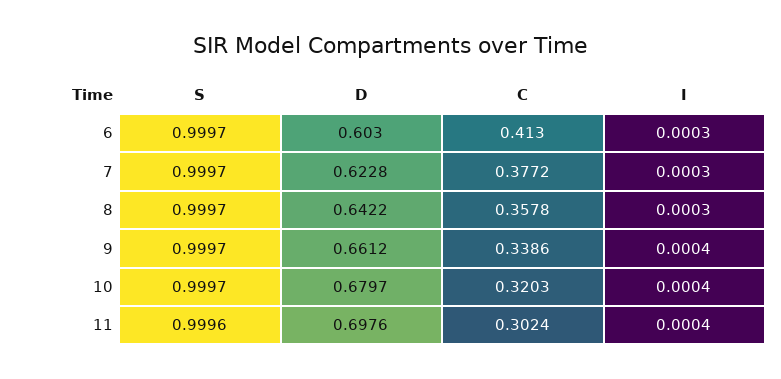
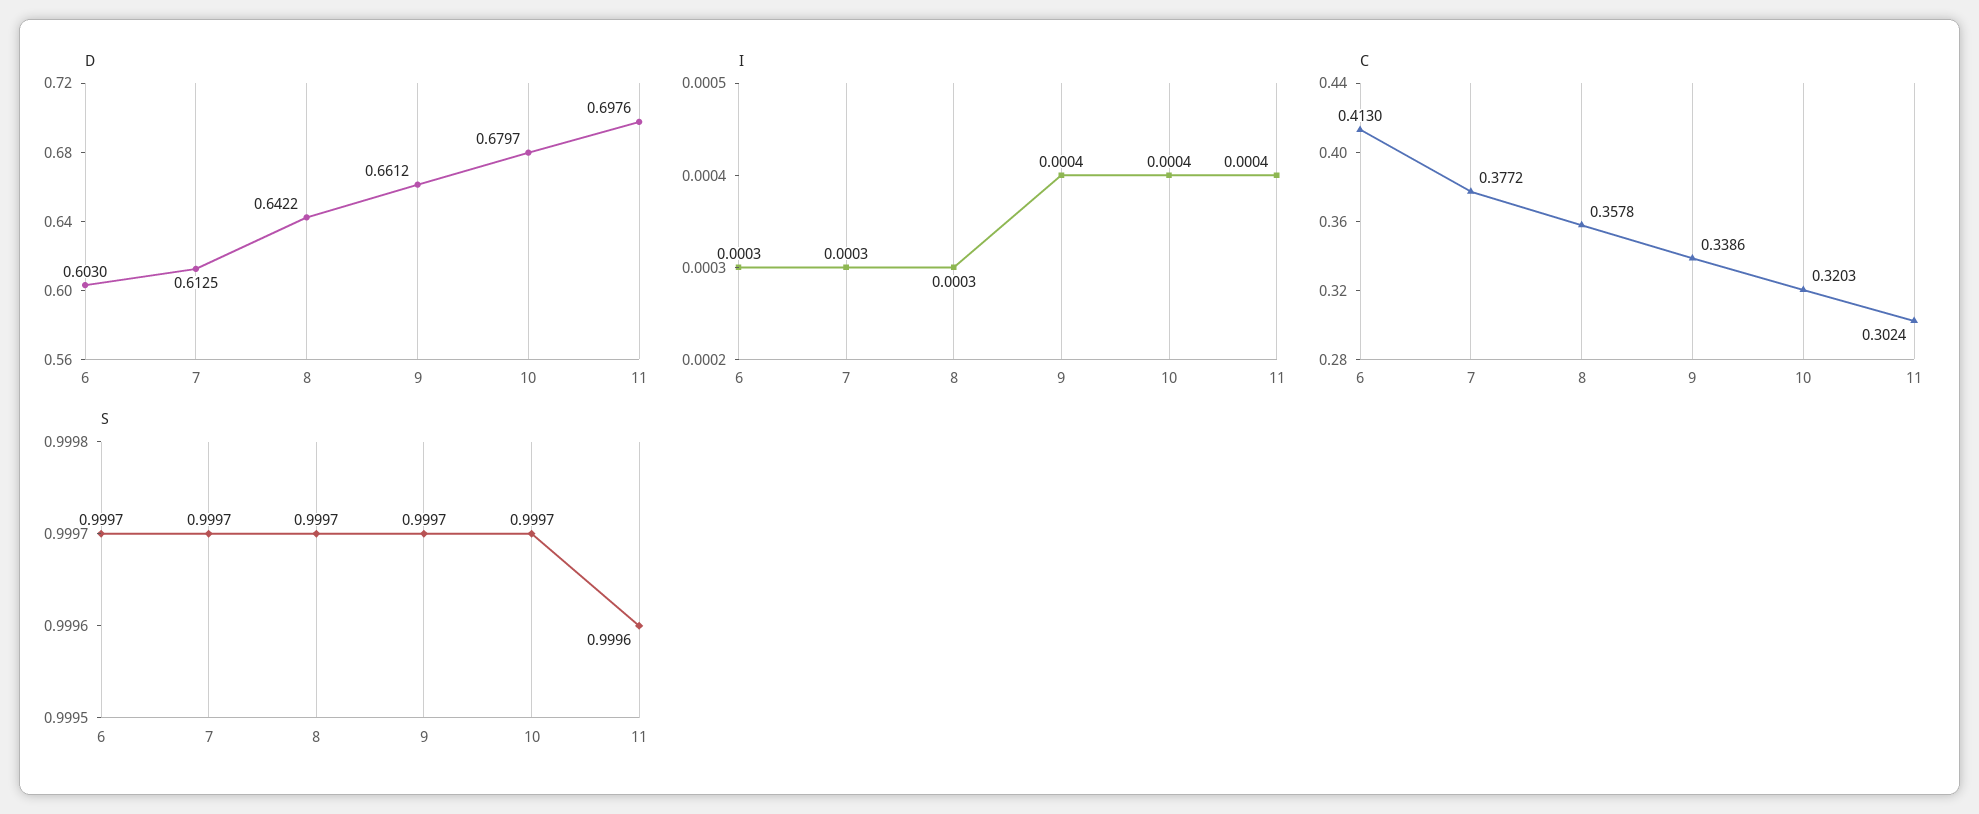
  {
    "S": {
      "6": 0.9997,
      "7": 0.9997,
      "8": 0.9997,
      "9": 0.9997,
      "10": 0.9997,
      "11": 0.9996
    },
    "D": {
      "6": 0.603,
-     "7": 0.6228,
+     "7": 0.6125,
      "8": 0.6422,
      "9": 0.6612,
      "10": 0.6797,
      "11": 0.6976
    },
    "C": {
      "6": 0.413,
      "7": 0.3772,
      "8": 0.3578,
      "9": 0.3386,
      "10": 0.3203,
      "11": 0.3024
    },
    "I": {
      "6": 0.0003,
      "7": 0.0003,
      "8": 0.0003,
      "9": 0.0004,
      "10": 0.0004,
      "11": 0.0004
    }
  }

